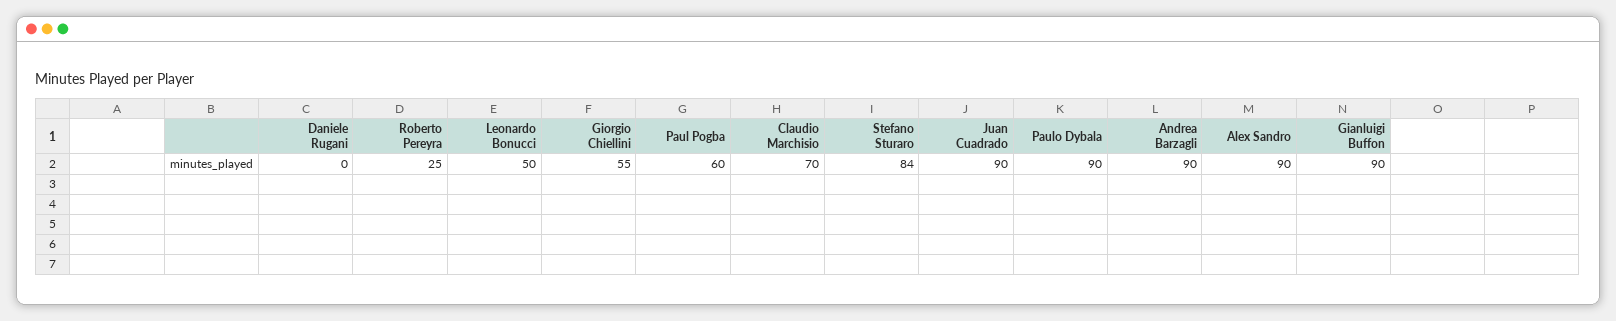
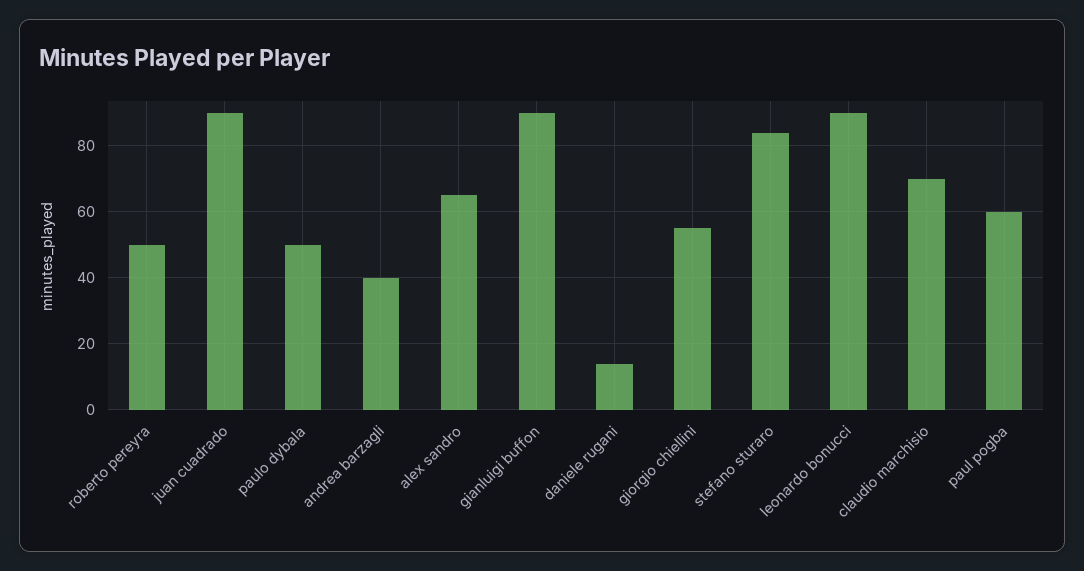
  {
-   "Daniele Rugani": 0,
+   "Daniele Rugani": 15,
-   "Roberto Pereyra": 25,
+   "Roberto Pereyra": 50,
-   "Leonardo Bonucci": 50,
+   "Leonardo Bonucci": 90,
    "Giorgio Chiellini": 55,
    "Paul Pogba": 60,
    "Claudio Marchisio": 70,
    "Stefano Sturaro": 84,
    "Juan Cuadrado": 90,
-   "Paulo Dybala": 90,
+   "Paulo Dybala": 50,
-   "Andrea Barzagli": 90,
+   "Andrea Barzagli": 40,
-   "Alex Sandro": 90,
+   "Alex Sandro": 65,
    "Gianluigi Buffon": 90
  }

